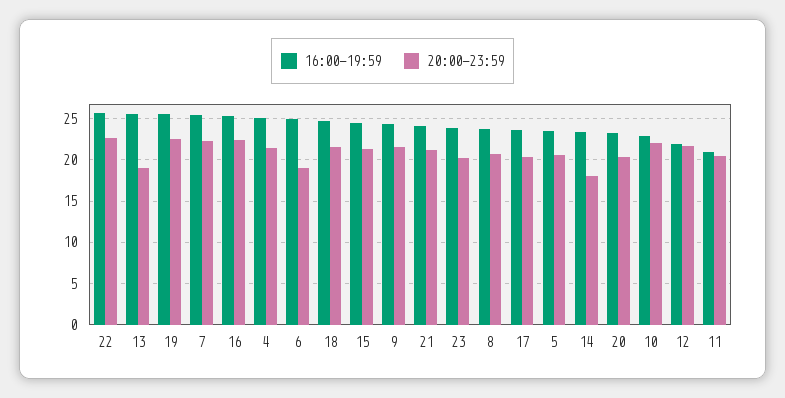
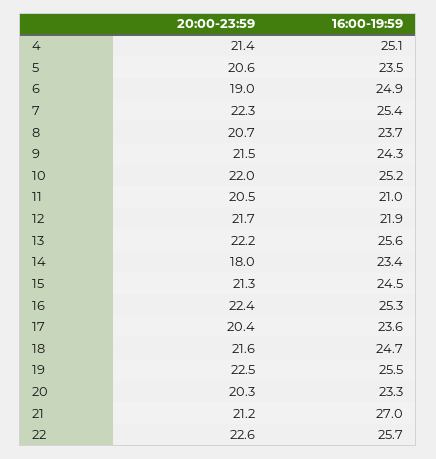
  {
    "16:00-19:59": {
      "22": 25.7,
      "13": 25.6,
      "19": 25.5,
      "7": 25.4,
      "16": 25.3,
      "4": 25.1,
      "6": 24.9,
      "18": 24.7,
      "15": 24.5,
      "9": 24.3,
-     "21": 24,
+     "21": 27,
-     "23": 24,
      "8": 23.7,
      "17": 23.6,
      "5": 23.5,
      "14": 23.4,
      "20": 23.3,
-     "10": 23,
+     "10": 25.2,
      "12": 21.9,
      "11": 21
    },
    "20:00-23:59": {
      "22": 22.6,
-     "13": 19,
+     "13": 22.2,
      "19": 22.5,
      "7": 22.3,
      "16": 22.4,
      "4": 21.4,
      "6": 19,
      "18": 21.6,
      "15": 21.3,
      "9": 21.5,
      "21": 21.2,
-     "23": 20,
      "8": 20.7,
      "17": 20.4,
      "5": 20.6,
      "14": 18,
      "20": 20.3,
      "10": 22,
      "12": 21.7,
      "11": 20.5
    }
  }

